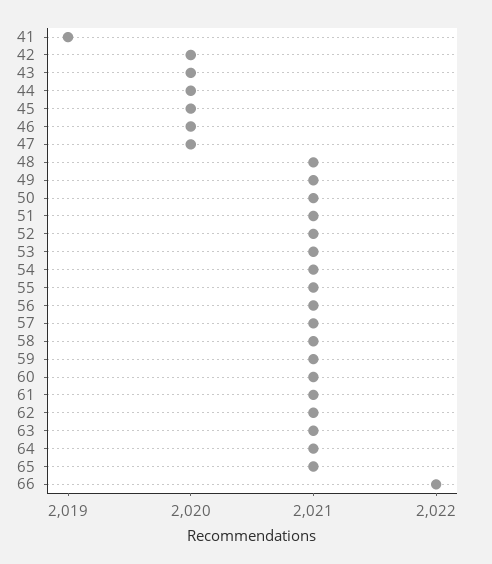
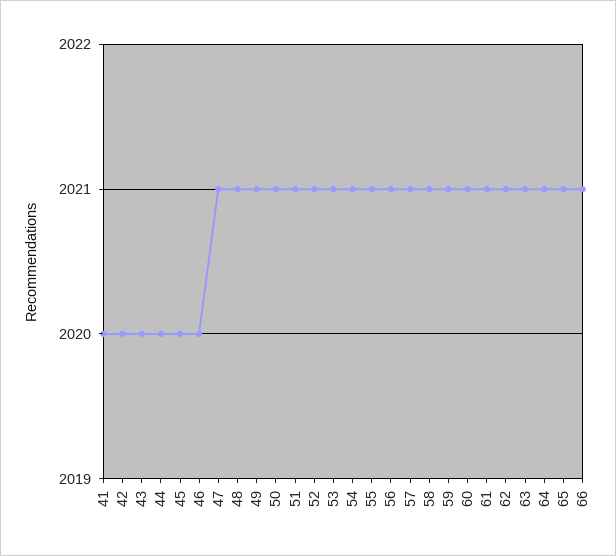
  {
-   "41": 2019,
+   "41": 2020,
    "42": 2020,
    "43": 2020,
    "44": 2020,
    "45": 2020,
    "46": 2020,
-   "47": 2020,
+   "47": 2021,
    "48": 2021,
    "49": 2021,
    "50": 2021,
    "51": 2021,
    "52": 2021,
    "53": 2021,
    "54": 2021,
    "55": 2021,
    "56": 2021,
    "57": 2021,
    "58": 2021,
    "59": 2021,
    "60": 2021,
    "61": 2021,
    "62": 2021,
    "63": 2021,
    "64": 2021,
    "65": 2021,
-   "66": 2022
+   "66": 2021
  }

